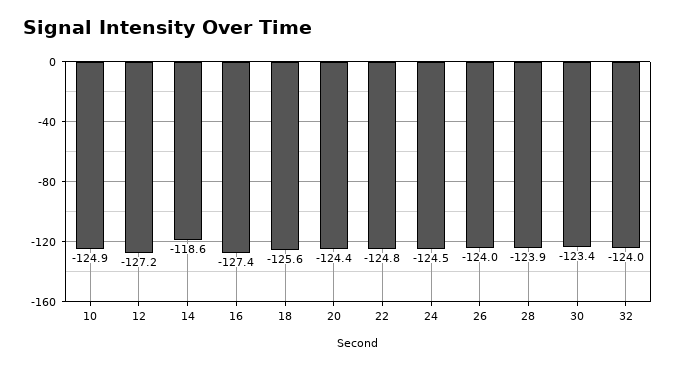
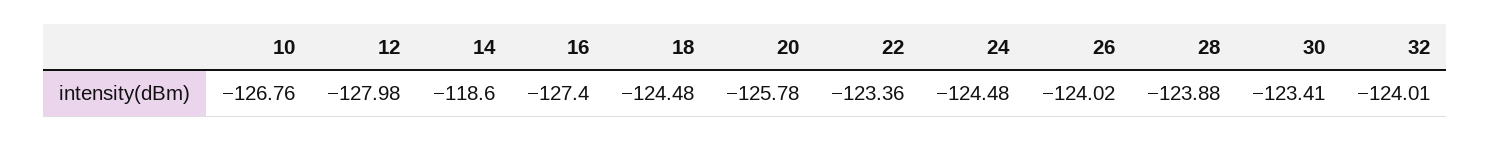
  {
-   "10": -124.9,
+   "10": -126.76,
-   "12": -127.2,
+   "12": -127.98,
    "14": -118.6,
    "16": -127.4,
-   "18": -125.6,
+   "18": -124.48,
-   "20": -124.4,
+   "20": -125.78,
-   "22": -124.8,
+   "22": -123.36,
    "24": -124.48,
    "26": -124.02,
    "28": -123.88,
    "30": -123.41,
    "32": -124.01
  }

